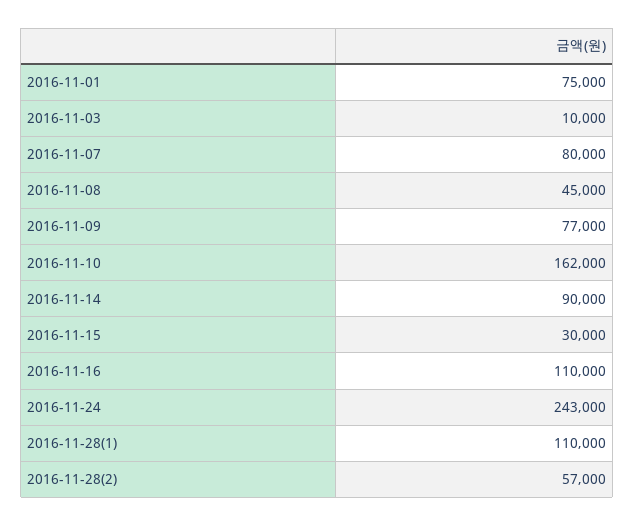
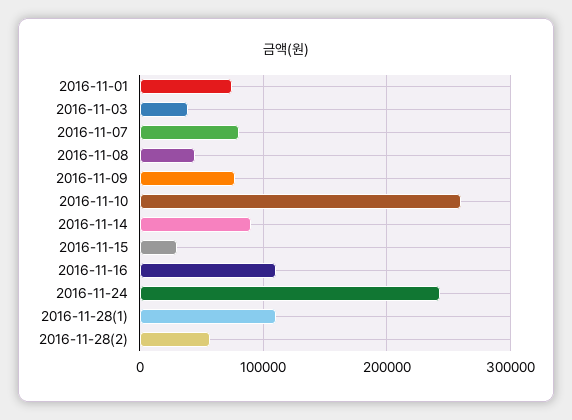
  {
    "2016-11-01": 75000,
-   "2016-11-03": 10000,
+   "2016-11-03": 40000,
    "2016-11-07": 80000,
    "2016-11-08": 45000,
    "2016-11-09": 77000,
-   "2016-11-10": 162000,
+   "2016-11-10": 260000,
    "2016-11-14": 90000,
    "2016-11-15": 30000,
    "2016-11-16": 110000,
    "2016-11-24": 243000,
    "2016-11-28(1)": 110000,
    "2016-11-28(2)": 57000
  }

